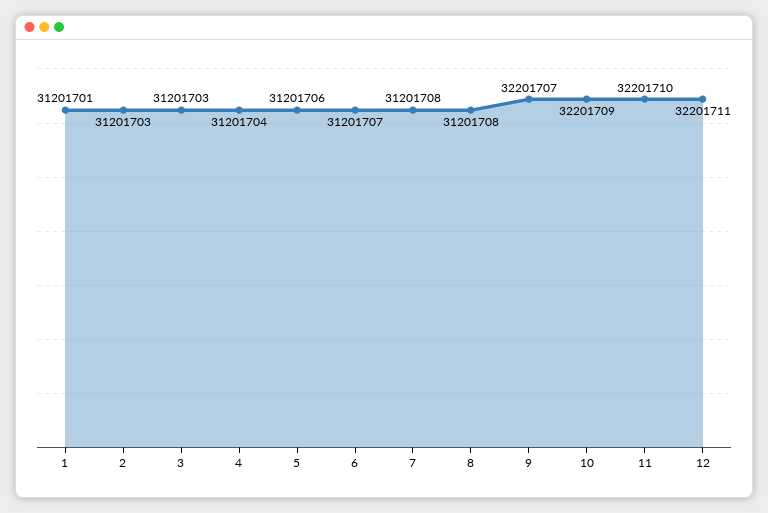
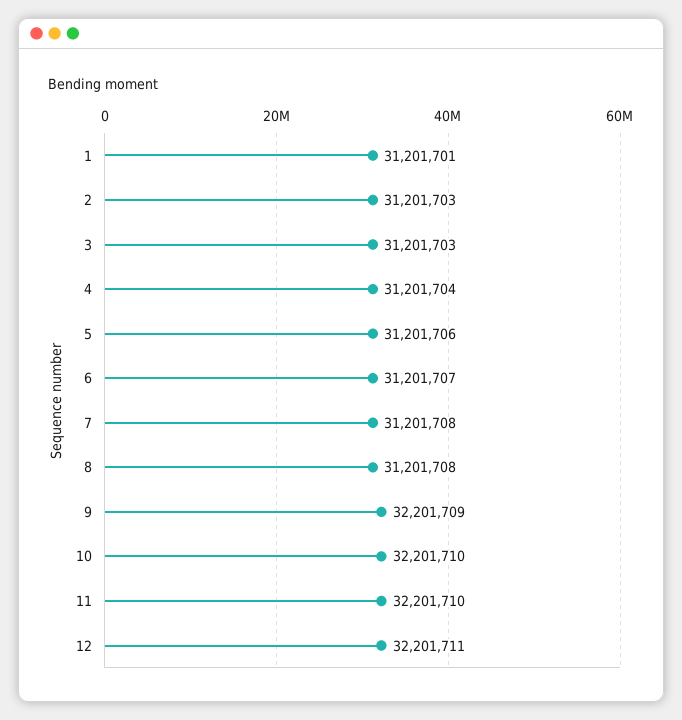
  {
    "1": 31201701,
    "2": 31201703,
    "3": 31201703,
    "4": 31201704,
    "5": 31201706,
    "6": 31201707,
    "7": 31201708,
    "8": 31201708,
-   "9": 32201707,
+   "9": 32201709,
-   "10": 32201709,
+   "10": 32201710,
    "11": 32201710,
    "12": 32201711
  }

